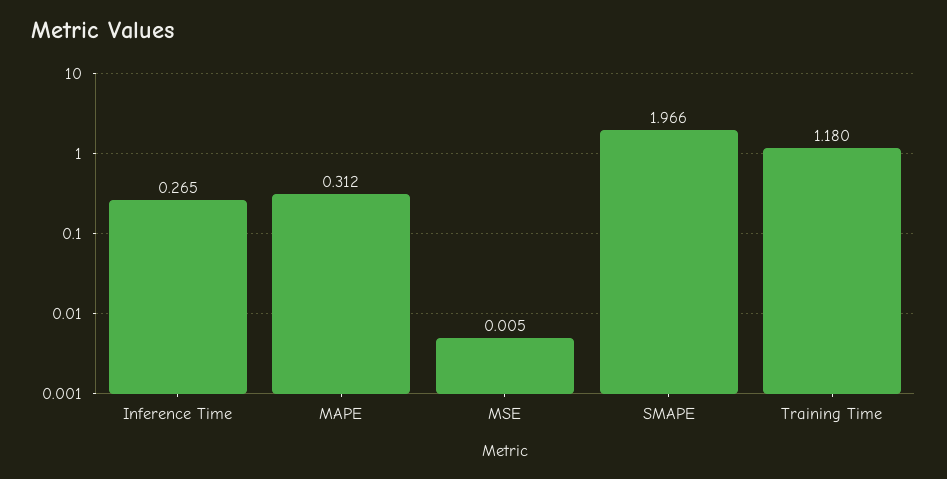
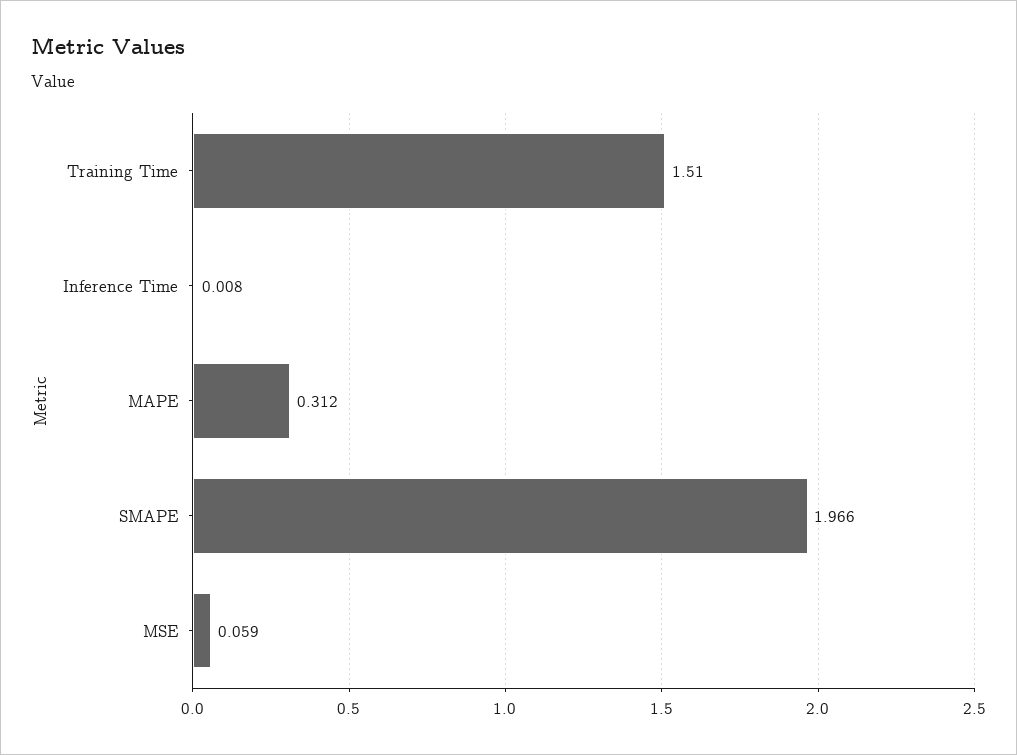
  {
-   "Inference Time": 0.265,
+   "Inference Time": 0.008,
    "MAPE": 0.312,
-   "MSE": 0.005,
+   "MSE": 0.059,
    "SMAPE": 1.966,
-   "Training Time": 1.18
+   "Training Time": 1.51
  }

